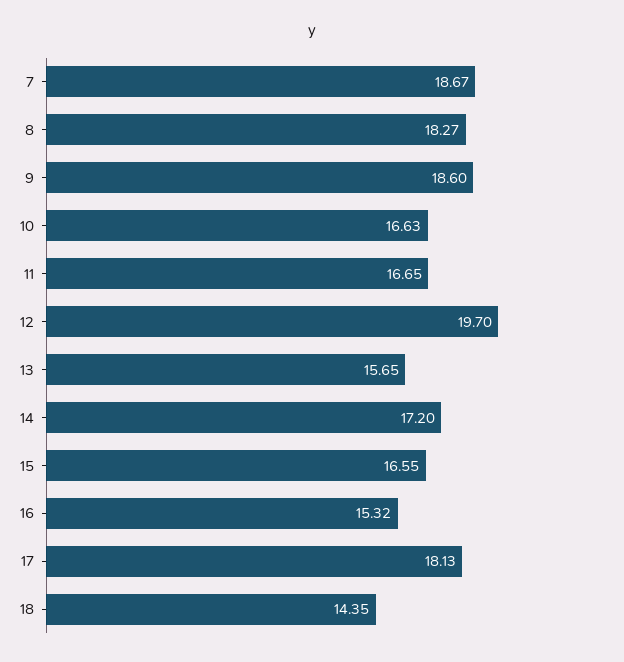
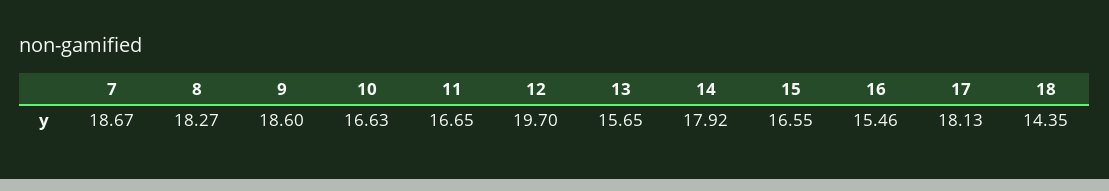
  {
    "7": 18.67,
    "8": 18.27,
    "9": 18.6,
    "10": 16.63,
    "11": 16.65,
    "12": 19.7,
    "13": 15.65,
-   "14": 17.2,
+   "14": 17.92,
    "15": 16.55,
-   "16": 15.32,
+   "16": 15.46,
    "17": 18.13,
    "18": 14.35
  }

